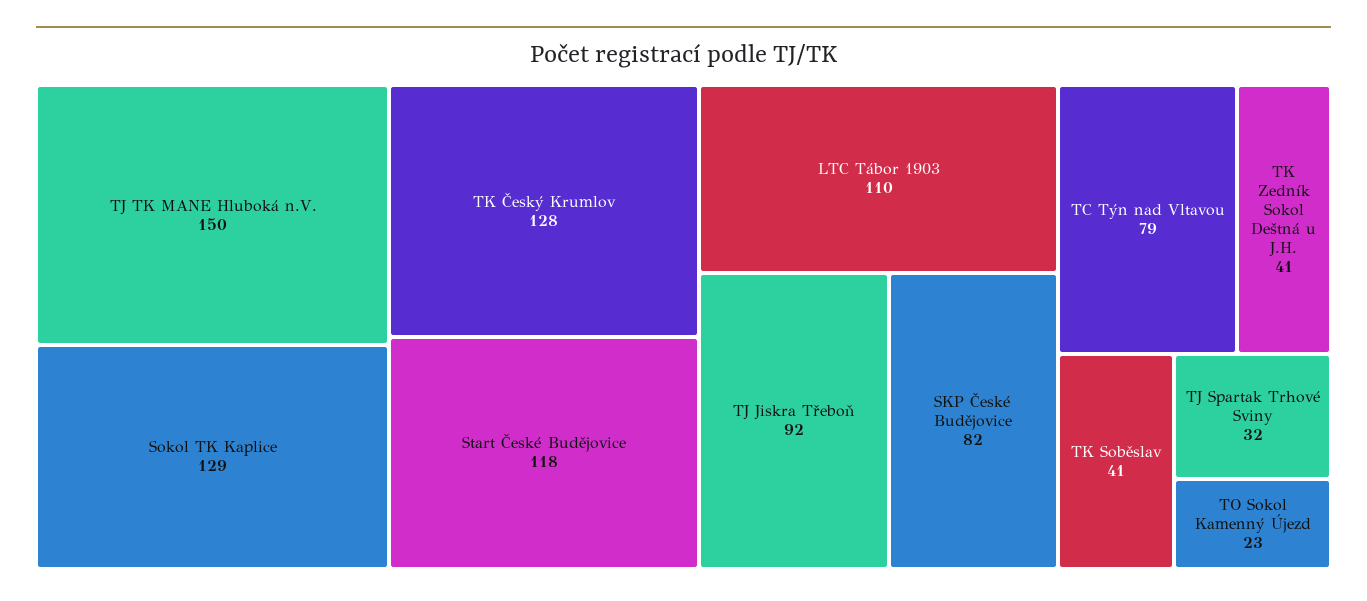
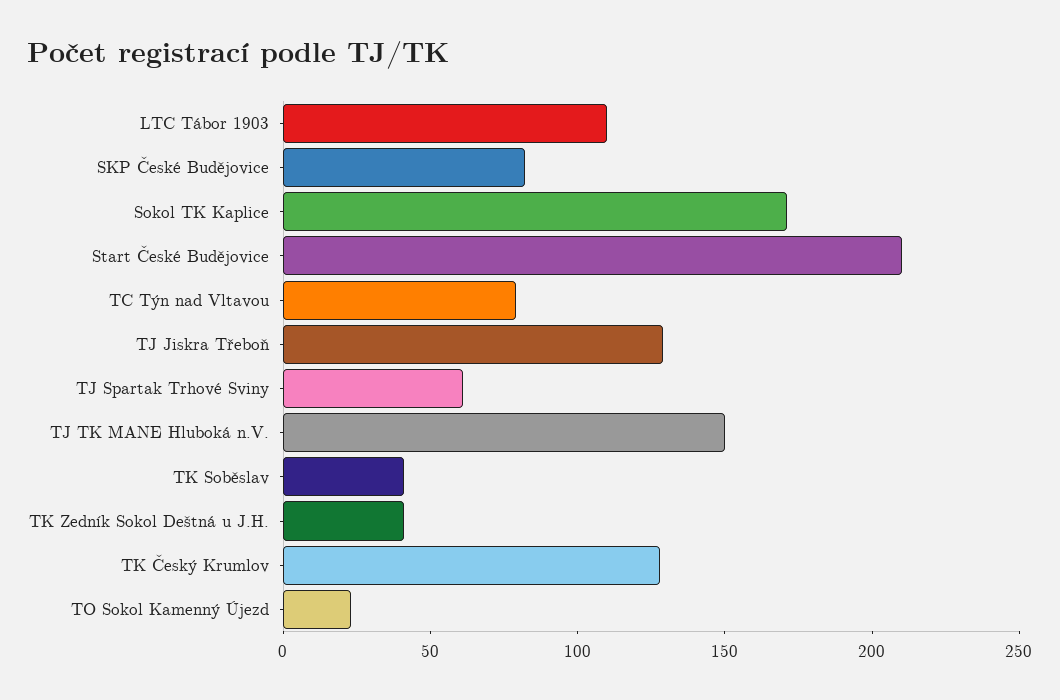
  {
    "TJ TK MANE Hluboká n.V.": 150,
-   "Sokol TK Kaplice": 129,
+   "Sokol TK Kaplice": 170,
    "TK Český Krumlov": 128,
-   "Start České Budějovice": 118,
+   "Start České Budějovice": 210,
    "LTC Tábor 1903": 110,
-   "TJ Jiskra Třeboň": 92,
+   "TJ Jiskra Třeboň": 130,
    "SKP České Budějovice": 82,
    "TC Týn nad Vltavou": 79,
    "TK Zedník Sokol Deštná u J.H.": 41,
    "TK Soběslav": 41,
-   "TJ Spartak Trhové Sviny": 32,
+   "TJ Spartak Trhové Sviny": 60,
    "TO Sokol Kamenný Újezd": 23
  }

